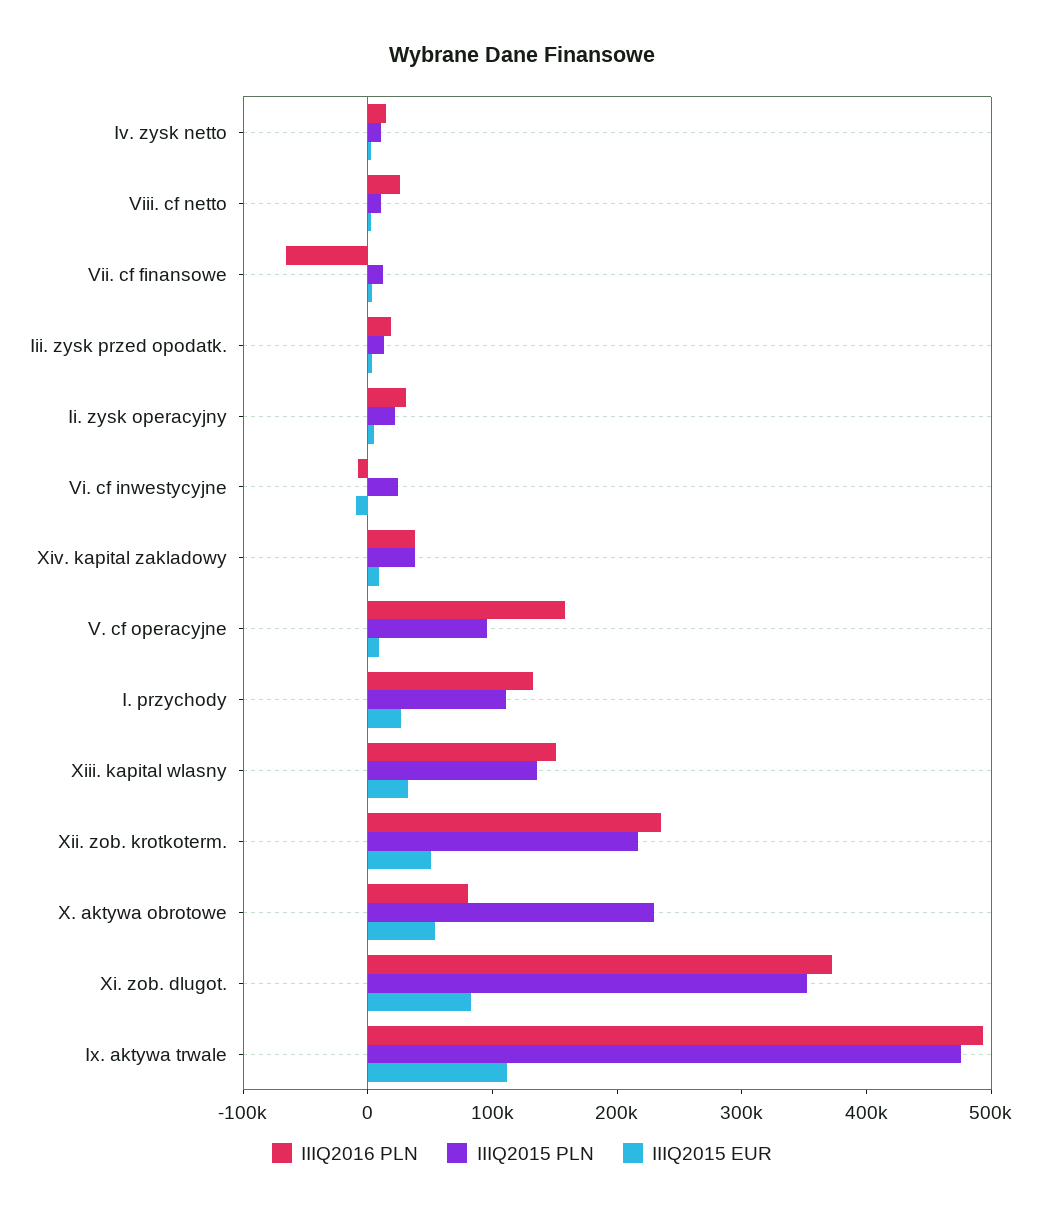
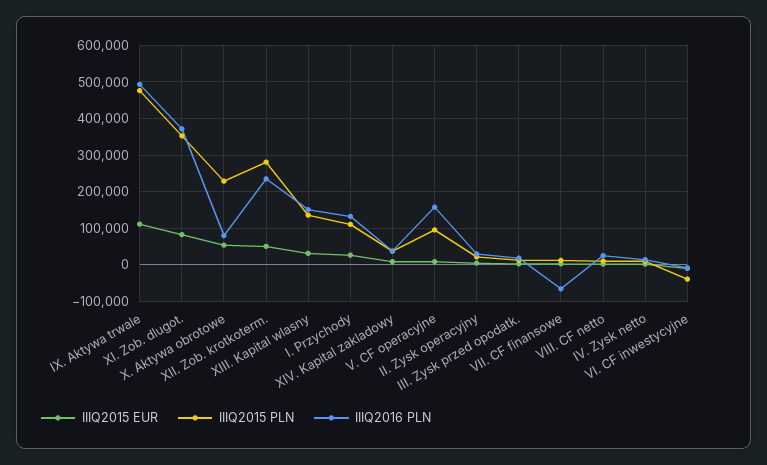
  {
    "IIIQ2016 PLN": {
      "Iv. zysk netto": 20000,
      "Viii. cf netto": 20000,
      "Vii. cf finansowe": -60000,
      "Iii. zysk przed opodatk.": 20000,
      "Ii. zysk operacyjny": 40000,
      "Vi. cf inwestycyjne": 0,
      "Xiv. kapital zakladowy": 40000,
      "V. cf operacyjne": 160000,
      "I. przychody": 140000,
      "Xiii. kapital wlasny": 160000,
      "Xii. zob. krotkoterm.": 240000,
      "X. aktywa obrotowe": 80000,
      "Xi. zob. dlugot.": 380000,
      "Ix. aktywa trwale": 500000
    },
    "IIIQ2015 PLN": {
      "Iv. zysk netto": 20000,
      "Viii. cf netto": 20000,
      "Vii. cf finansowe": 20000,
      "Iii. zysk przed opodatk.": 20000,
      "Ii. zysk operacyjny": 20000,
-     "Vi. cf inwestycyjne": 20000,
+     "Vi. cf inwestycyjne": -40000,
      "Xiv. kapital zakladowy": 40000,
      "V. cf operacyjne": 100000,
      "I. przychody": 120000,
      "Xiii. kapital wlasny": 140000,
-     "Xii. zob. krotkoterm.": 220000,
+     "Xii. zob. krotkoterm.": 280000,
      "X. aktywa obrotowe": 220000,
      "Xi. zob. dlugot.": 360000,
      "Ix. aktywa trwale": 480000
    },
    "IIIQ2015 EUR": {
      "Iv. zysk netto": 0,
      "Viii. cf netto": 0,
      "Vii. cf finansowe": 0,
      "Iii. zysk przed opodatk.": 0,
      "Ii. zysk operacyjny": 0,
      "Vi. cf inwestycyjne": 0,
      "Xiv. kapital zakladowy": 0,
      "V. cf operacyjne": 0,
      "I. przychody": 20000,
      "Xiii. kapital wlasny": 40000,
      "Xii. zob. krotkoterm.": 60000,
      "X. aktywa obrotowe": 60000,
      "Xi. zob. dlugot.": 80000,
      "Ix. aktywa trwale": 120000
    }
  }

